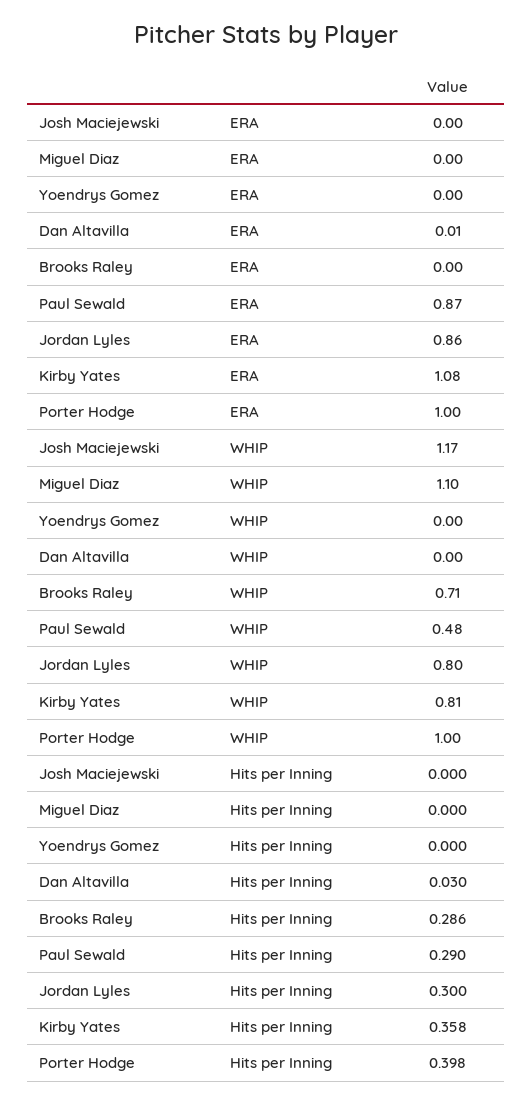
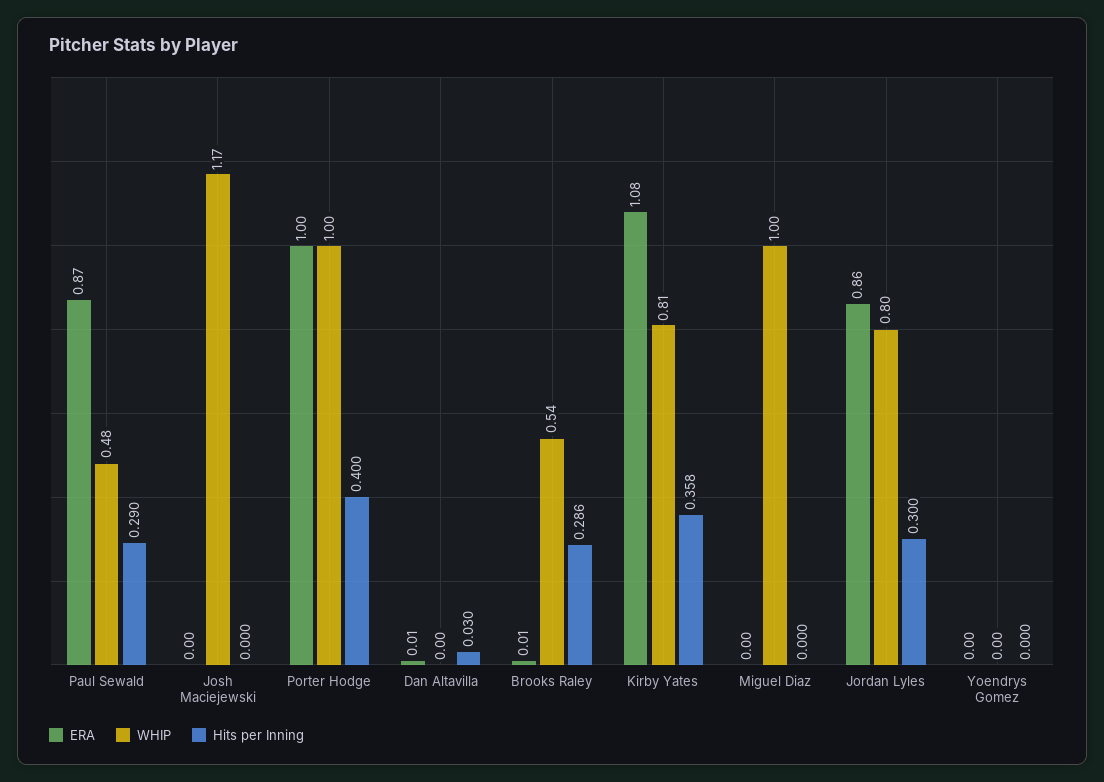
  {
    "ERA": {
      "Josh Maciejewski": 0,
      "Miguel Diaz": 0,
      "Yoendrys Gomez": 0,
      "Dan Altavilla": 0.01,
-     "Brooks Raley": 0,
+     "Brooks Raley": 0.01,
      "Paul Sewald": 0.87,
      "Jordan Lyles": 0.86,
      "Kirby Yates": 1.08,
      "Porter Hodge": 1
    },
    "WHIP": {
      "Josh Maciejewski": 1.17,
-     "Miguel Diaz": 1.1,
+     "Miguel Diaz": 1,
      "Yoendrys Gomez": 0,
      "Dan Altavilla": 0,
-     "Brooks Raley": 0.71,
+     "Brooks Raley": 0.54,
      "Paul Sewald": 0.48,
      "Jordan Lyles": 0.8,
      "Kirby Yates": 0.81,
      "Porter Hodge": 1
    },
    "Hits per Inning": {
      "Josh Maciejewski": 0,
      "Miguel Diaz": 0,
      "Yoendrys Gomez": 0,
      "Dan Altavilla": 0.03,
      "Brooks Raley": 0.286,
      "Paul Sewald": 0.29,
      "Jordan Lyles": 0.3,
      "Kirby Yates": 0.358,
-     "Porter Hodge": 0.398
+     "Porter Hodge": 0.4
    }
  }

